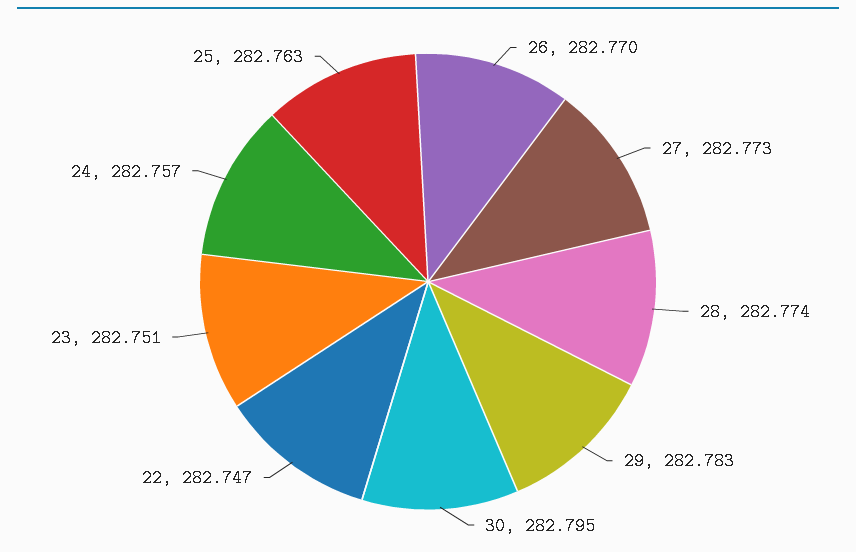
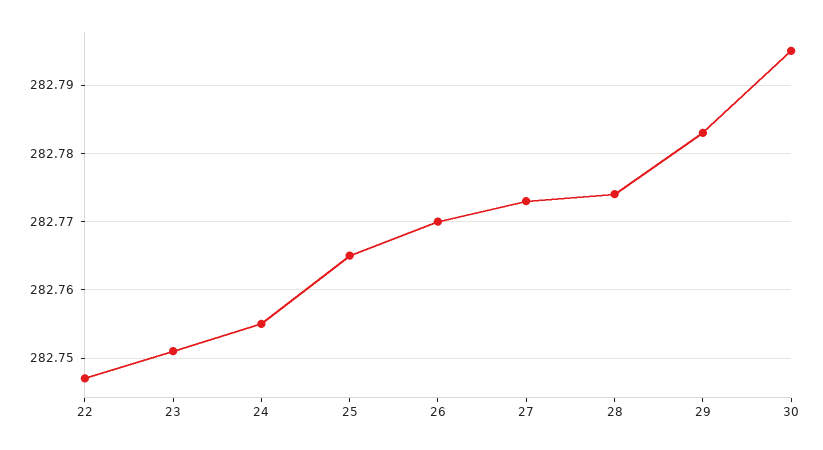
  {
    "26": 282.77,
    "27": 282.773,
    "28": 282.774,
    "29": 282.783,
    "30": 282.795,
    "22": 282.747,
    "23": 282.751,
-   "24": 282.757,
+   "24": 282.755,
-   "25": 282.763
+   "25": 282.765
  }

